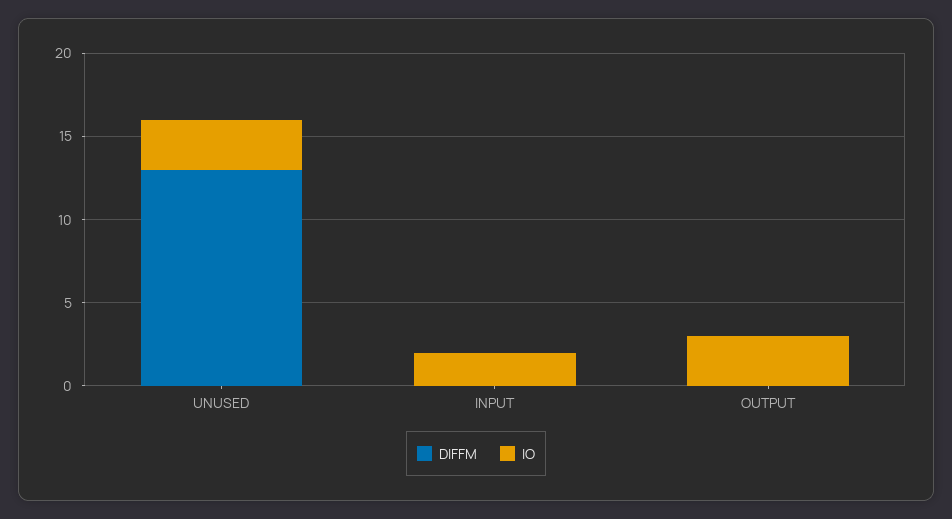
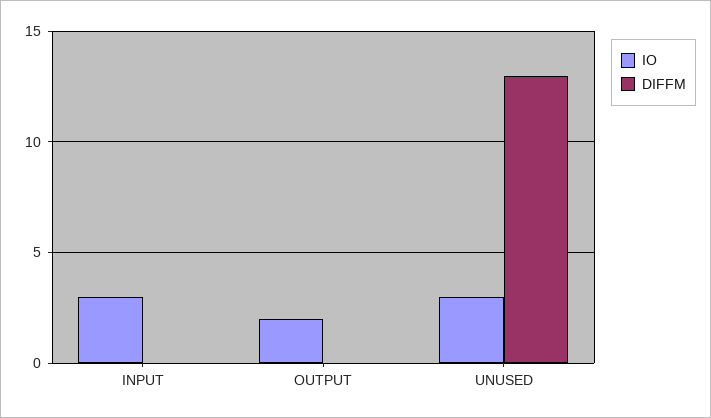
  {
    "DIFFM": {
      "UNUSED": 13,
      "INPUT": 0,
      "OUTPUT": 0
    },
    "IO": {
      "UNUSED": 3,
-     "INPUT": 2,
+     "INPUT": 3,
-     "OUTPUT": 3
+     "OUTPUT": 2
    }
  }

